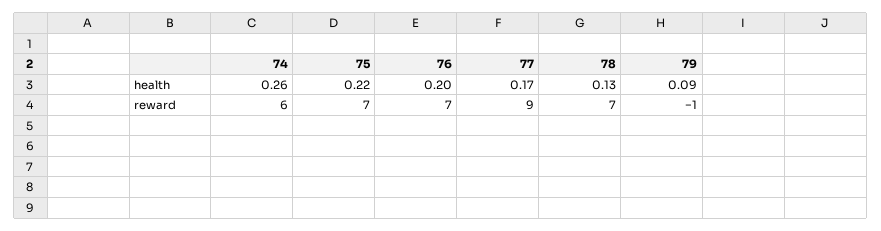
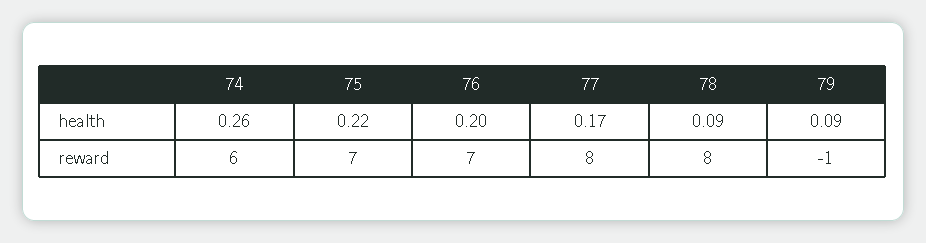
  {
    "74": {
      "health": 0.26,
      "reward": 6
    },
    "75": {
      "health": 0.22,
      "reward": 7
    },
    "76": {
      "health": 0.2,
      "reward": 7
    },
    "77": {
      "health": 0.17,
-     "reward": 9
+     "reward": 8
    },
    "78": {
-     "health": 0.13,
+     "health": 0.09,
-     "reward": 7
+     "reward": 8
    },
    "79": {
      "health": 0.09,
      "reward": -1
    }
  }

